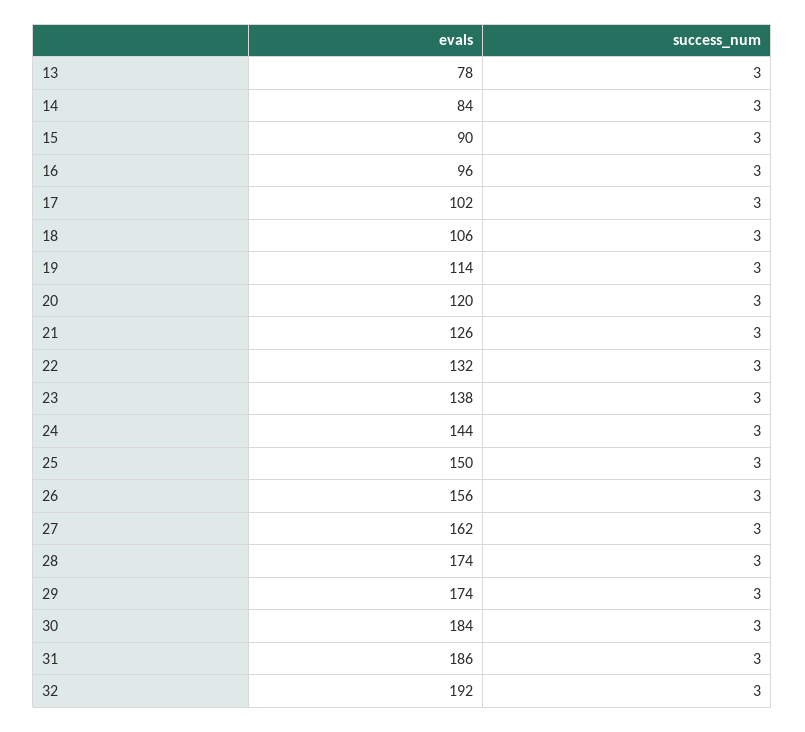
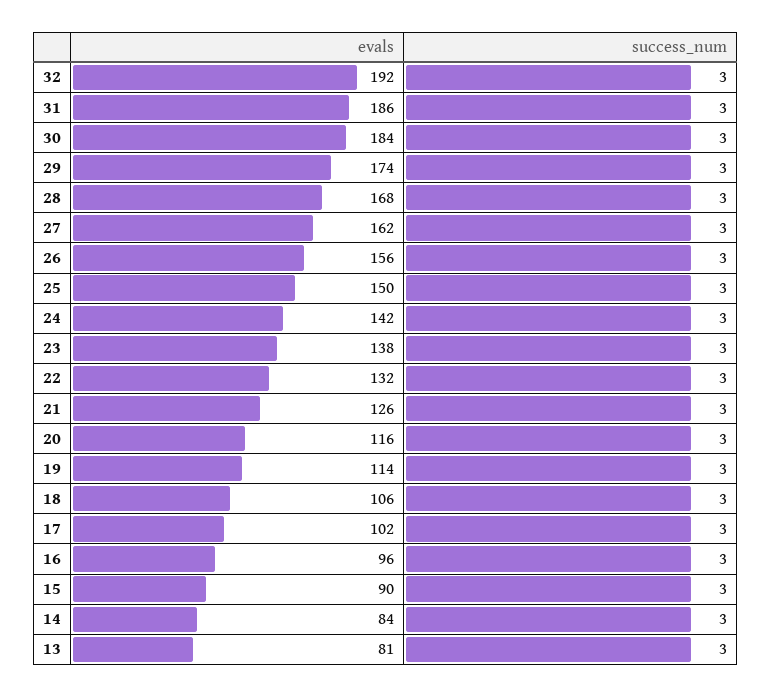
  {
    "evals": {
-     "13": 78,
+     "13": 81,
      "14": 84,
      "15": 90,
      "16": 96,
      "17": 102,
      "18": 106,
      "19": 114,
-     "20": 120,
+     "20": 116,
      "21": 126,
      "22": 132,
      "23": 138,
-     "24": 144,
+     "24": 142,
      "25": 150,
      "26": 156,
      "27": 162,
-     "28": 174,
+     "28": 168,
      "29": 174,
      "30": 184,
      "31": 186,
      "32": 192
    },
    "success_num": {
      "13": 3,
      "14": 3,
      "15": 3,
      "16": 3,
      "17": 3,
      "18": 3,
      "19": 3,
      "20": 3,
      "21": 3,
      "22": 3,
      "23": 3,
      "24": 3,
      "25": 3,
      "26": 3,
      "27": 3,
      "28": 3,
      "29": 3,
      "30": 3,
      "31": 3,
      "32": 3
    }
  }

